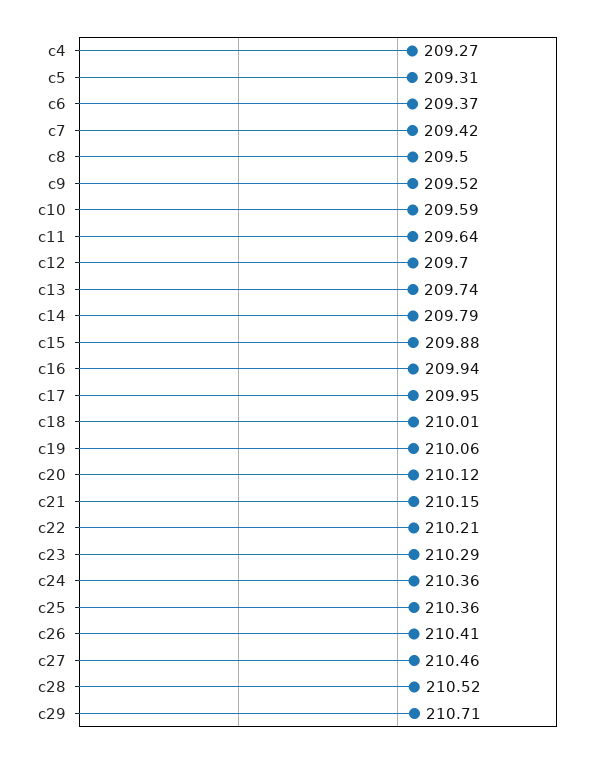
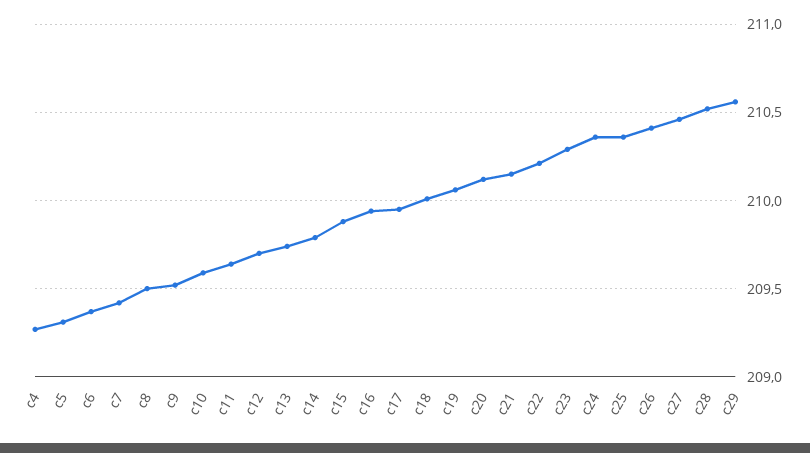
  {
    "c4": 209.27,
    "c5": 209.31,
    "c6": 209.37,
    "c7": 209.42,
    "c8": 209.5,
    "c9": 209.52,
    "c10": 209.59,
    "c11": 209.64,
    "c12": 209.7,
    "c13": 209.74,
    "c14": 209.79,
    "c15": 209.88,
    "c16": 209.94,
    "c17": 209.95,
    "c18": 210.01,
    "c19": 210.06,
    "c20": 210.12,
    "c21": 210.15,
    "c22": 210.21,
    "c23": 210.29,
    "c24": 210.36,
    "c25": 210.36,
    "c26": 210.41,
    "c27": 210.46,
    "c28": 210.52,
-   "c29": 210.71
+   "c29": 210.55
  }

